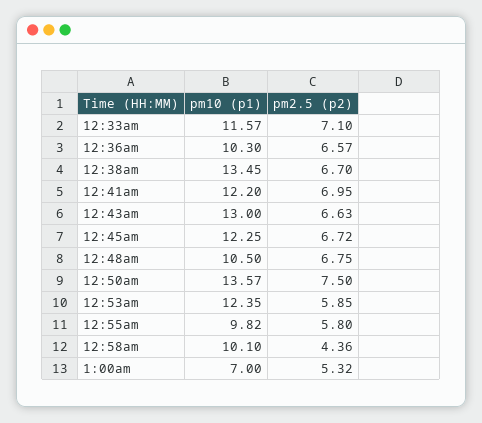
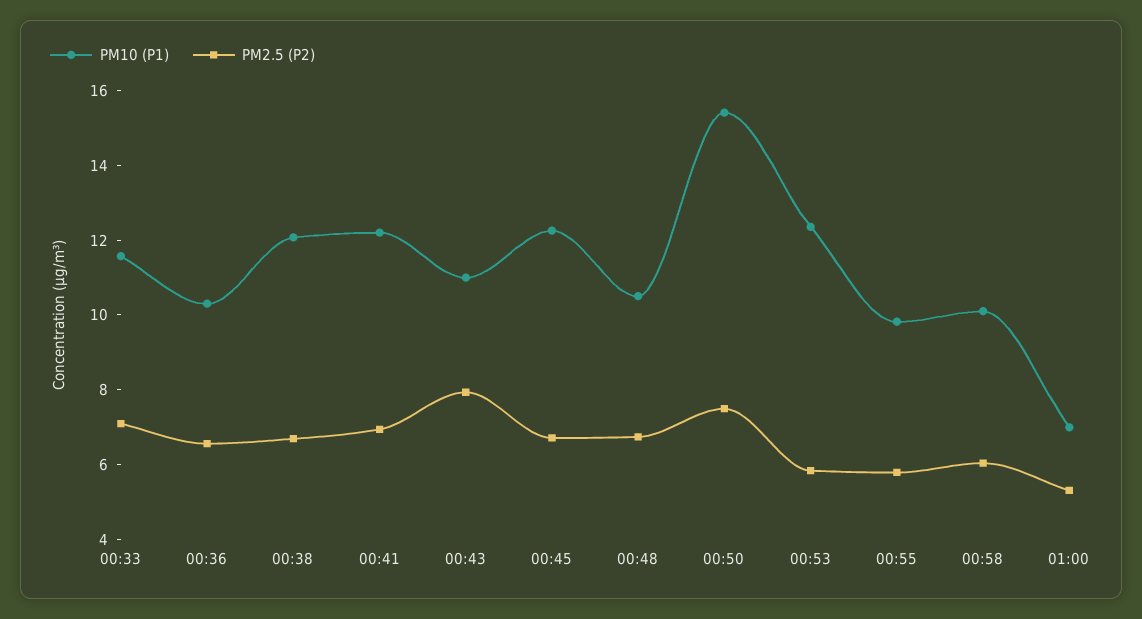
  {
    "pm10 (p1)": {
      "12:33am": 11.57,
      "12:36am": 10.3,
-     "12:38am": 13.45,
+     "12:38am": 12,
      "12:41am": 12.2,
-     "12:43am": 13,
+     "12:43am": 11,
      "12:45am": 12.25,
      "12:48am": 10.5,
-     "12:50am": 13.57,
+     "12:50am": 15.5,
      "12:53am": 12.35,
      "12:55am": 9.82,
      "12:58am": 10.1,
      "1:00am": 7
    },
    "pm2.5 (p2)": {
      "12:33am": 7.1,
      "12:36am": 6.57,
      "12:38am": 6.7,
      "12:41am": 6.95,
-     "12:43am": 6.63,
+     "12:43am": 8,
      "12:45am": 6.72,
      "12:48am": 6.75,
      "12:50am": 7.5,
      "12:53am": 5.85,
      "12:55am": 5.8,
-     "12:58am": 4.36,
+     "12:58am": 6,
      "1:00am": 5.32
    }
  }

